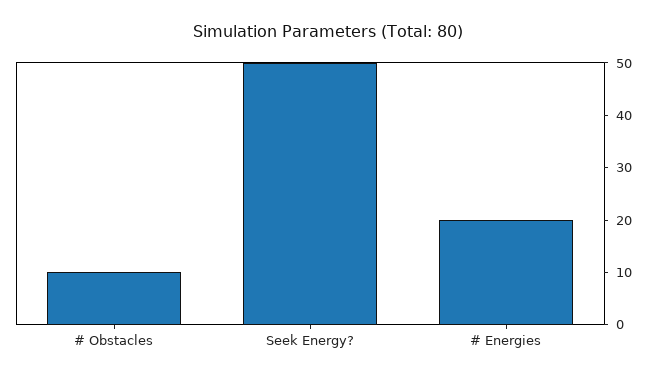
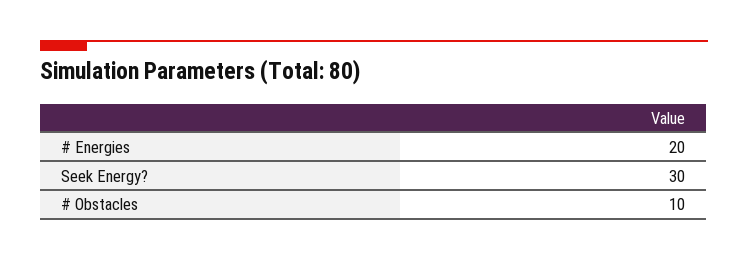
  {
    "# Obstacles": 10,
-   "Seek Energy?": 50,
+   "Seek Energy?": 30,
    "# Energies": 20
  }

